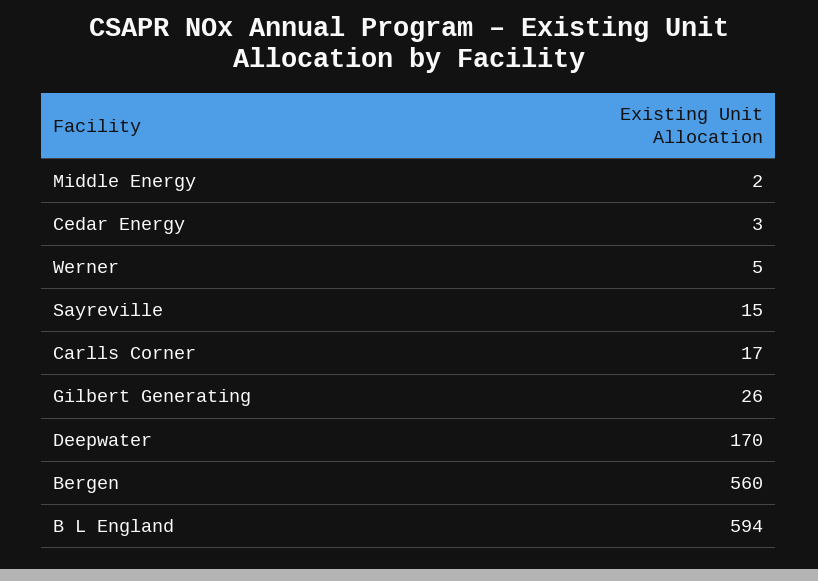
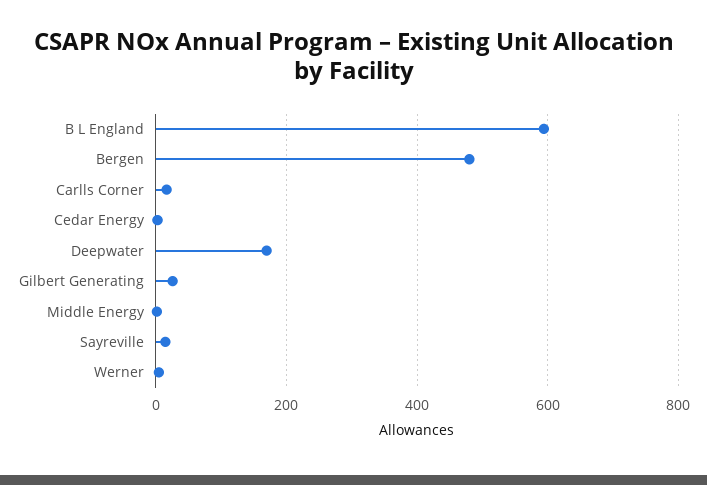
  {
    "Middle Energy": 2,
    "Cedar Energy": 3,
    "Werner": 5,
    "Sayreville": 15,
    "Carlls Corner": 17,
    "Gilbert Generating": 26,
    "Deepwater": 170,
-   "Bergen": 560,
+   "Bergen": 480,
    "B L England": 594
  }

